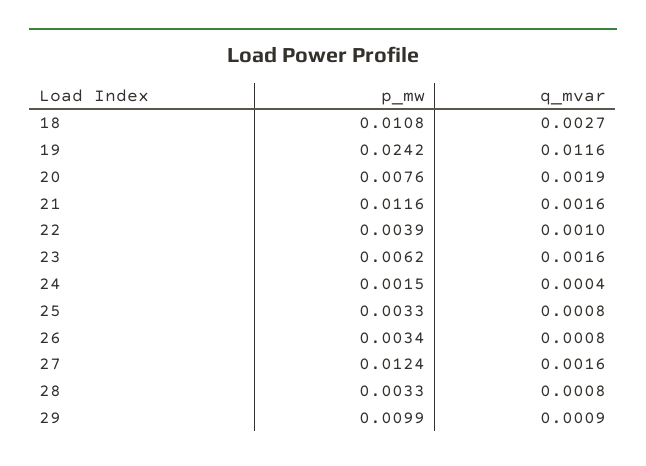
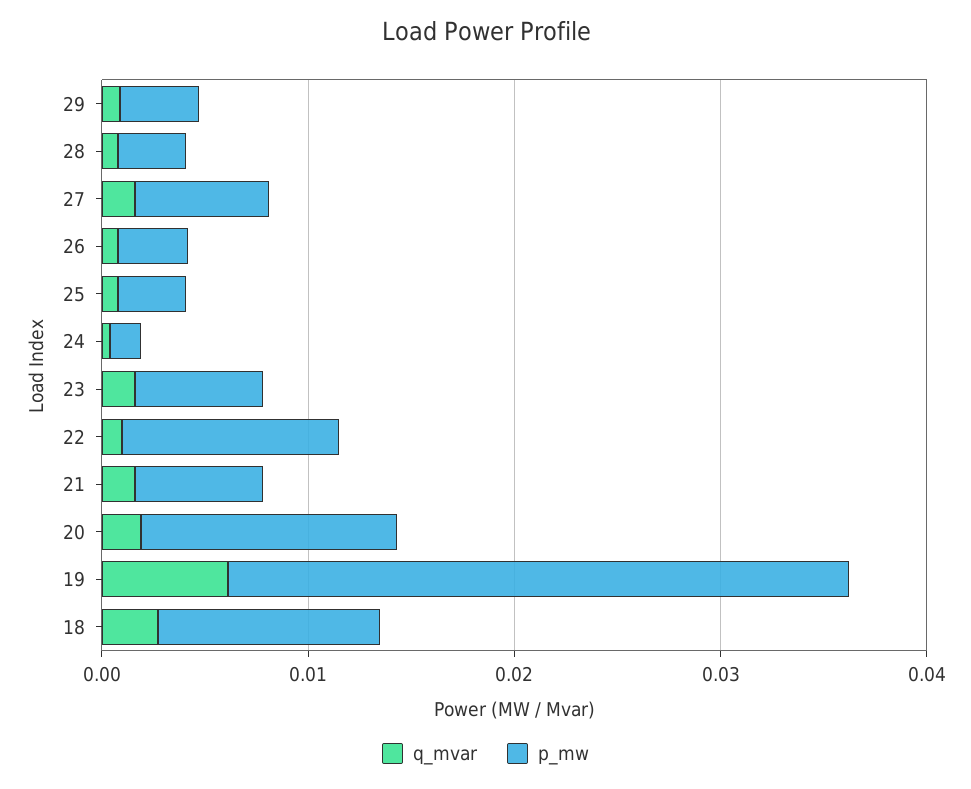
  {
    "p_mw": {
      "18": 0.0108,
-     "19": 0.0242,
+     "19": 0.03,
-     "20": 0.0076,
+     "20": 0.012,
-     "21": 0.0116,
+     "21": 0.006,
-     "22": 0.0039,
+     "22": 0.01,
      "23": 0.0062,
      "24": 0.0015,
      "25": 0.0033,
      "26": 0.0034,
-     "27": 0.0124,
+     "27": 0.006,
      "28": 0.0033,
-     "29": 0.0099
+     "29": 0.004
    },
    "q_mvar": {
      "18": 0.0027,
-     "19": 0.0116,
+     "19": 0.006,
      "20": 0.0019,
      "21": 0.0016,
      "22": 0.001,
      "23": 0.0016,
      "24": 0.0004,
      "25": 0.0008,
      "26": 0.0008,
      "27": 0.0016,
      "28": 0.0008,
      "29": 0.0009
    }
  }

